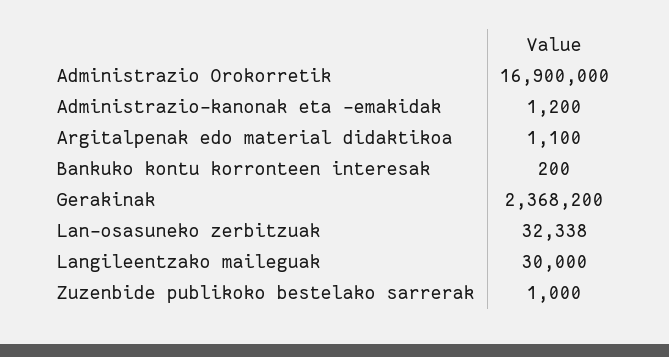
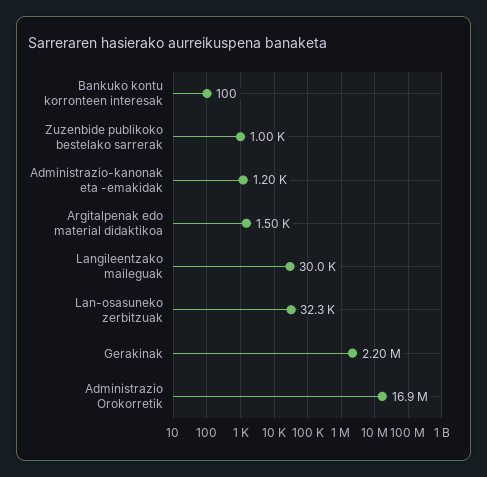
  {
    "Administrazio Orokorretik": 16900000,
    "Administrazio-kanonak eta -emakidak": 1200,
-   "Argitalpenak edo material didaktikoa": 1100,
+   "Argitalpenak edo material didaktikoa": 1500,
-   "Bankuko kontu korronteen interesak": 200,
+   "Bankuko kontu korronteen interesak": 100,
-   "Gerakinak": 2368200,
+   "Gerakinak": 2200000,
    "Lan-osasuneko zerbitzuak": 32338,
    "Langileentzako maileguak": 30000,
    "Zuzenbide publikoko bestelako sarrerak": 1000
  }

